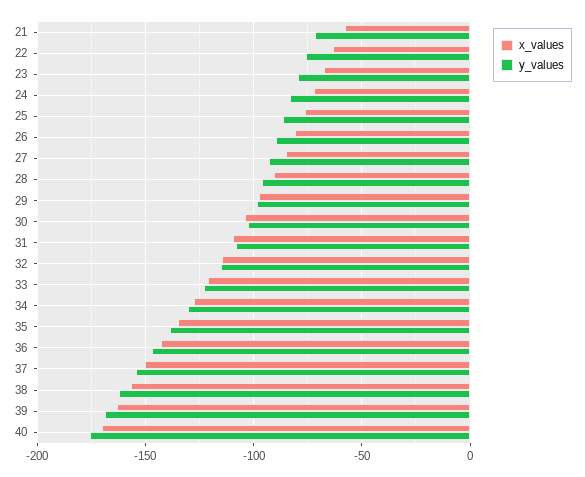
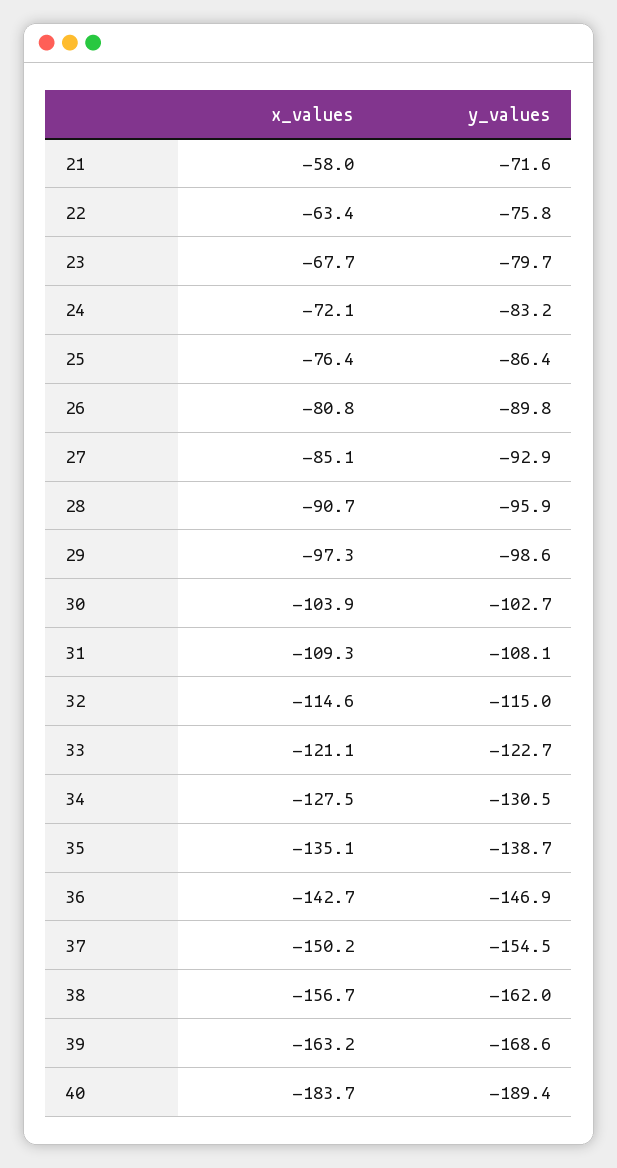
  {
    "x_values": {
      "21": -58,
      "22": -63.4,
      "23": -67.7,
      "24": -72.1,
      "25": -76.4,
      "26": -80.8,
      "27": -85.1,
      "28": -90.7,
      "29": -97.3,
      "30": -103.9,
      "31": -109.3,
      "32": -114.6,
      "33": -121.1,
      "34": -127.5,
      "35": -135.1,
      "36": -142.7,
      "37": -150.2,
      "38": -156.7,
      "39": -163.2,
-     "40": -170
+     "40": -183.7
    },
    "y_values": {
      "21": -71.6,
      "22": -75.8,
      "23": -79.7,
      "24": -83.2,
      "25": -86.4,
      "26": -89.8,
      "27": -92.9,
      "28": -95.9,
      "29": -98.6,
      "30": -102.7,
      "31": -108.1,
      "32": -115,
      "33": -122.7,
      "34": -130.5,
      "35": -138.7,
      "36": -146.9,
      "37": -154.5,
      "38": -162,
      "39": -168.6,
-     "40": -175
+     "40": -189.4
    }
  }

